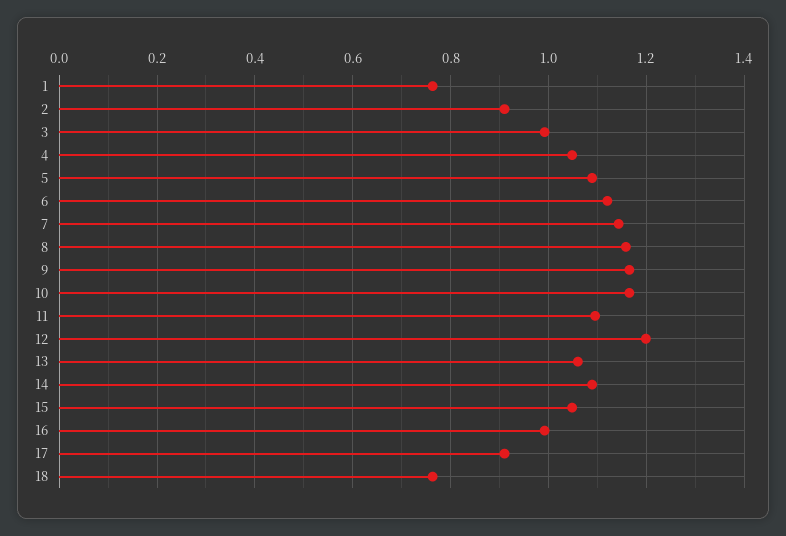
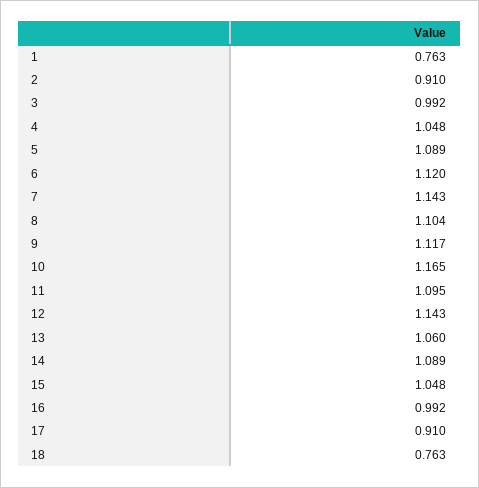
  {
    "1": 0.763,
    "2": 0.91,
    "3": 0.992,
    "4": 1.048,
    "5": 1.089,
    "6": 1.12,
    "7": 1.143,
-   "8": 1.16,
+   "8": 1.104,
-   "9": 1.16,
+   "9": 1.117,
    "10": 1.165,
    "11": 1.095,
-   "12": 1.2,
+   "12": 1.143,
    "13": 1.06,
    "14": 1.089,
    "15": 1.048,
    "16": 0.992,
    "17": 0.91,
    "18": 0.763
  }

